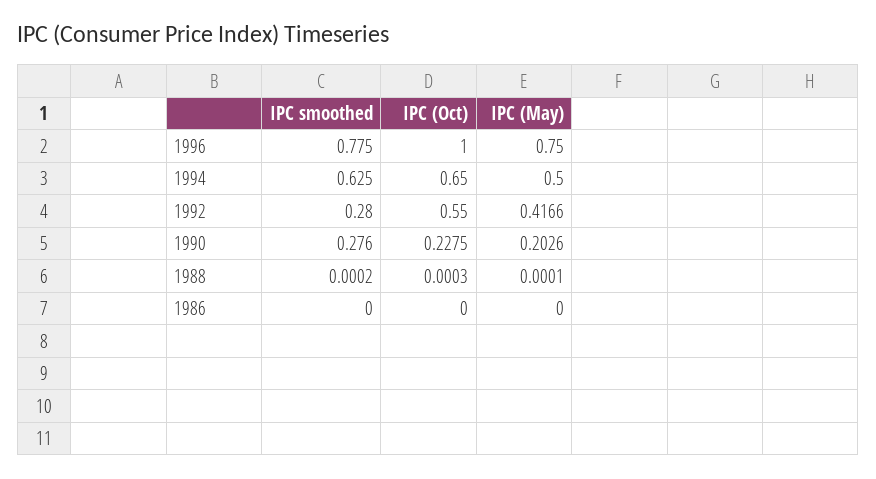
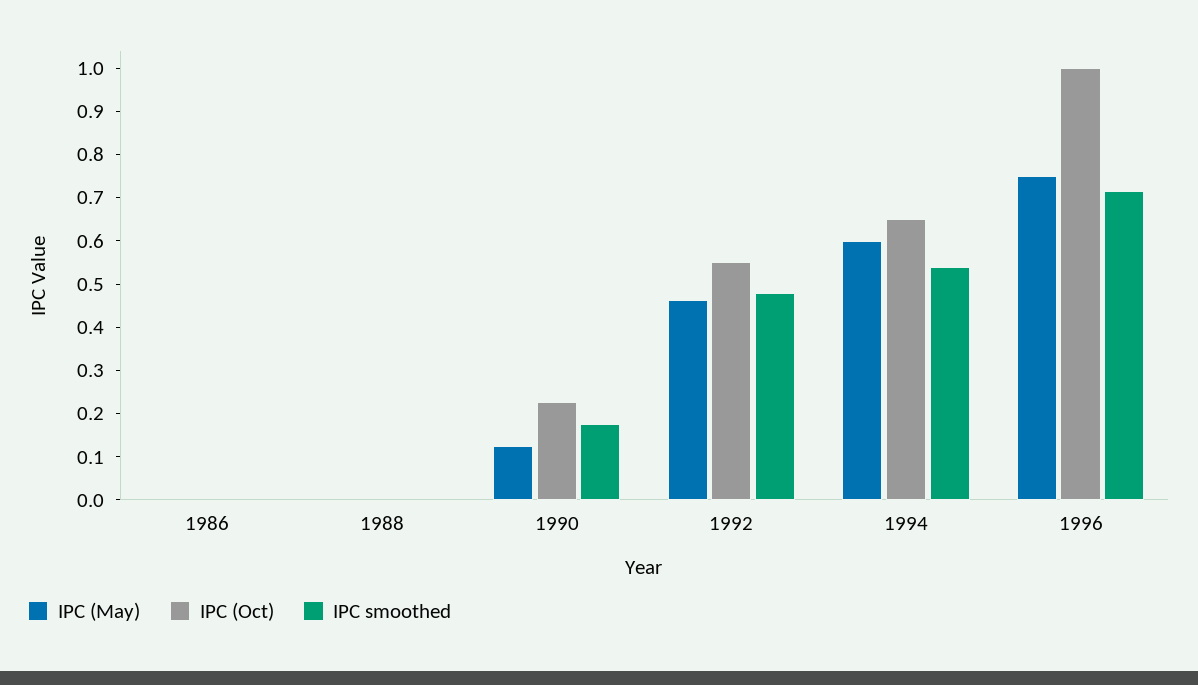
  {
    "IPC smoothed": {
-     "1996": 0.775,
+     "1996": 0.72,
-     "1994": 0.625,
+     "1994": 0.54,
-     "1992": 0.28,
+     "1992": 0.48,
-     "1990": 0.276,
+     "1990": 0.18,
      "1988": 0.0002,
      "1986": 0
    },
    "IPC (Oct)": {
      "1996": 1,
      "1994": 0.65,
      "1992": 0.55,
      "1990": 0.2275,
      "1988": 0.0003,
      "1986": 0
    },
    "IPC (May)": {
      "1996": 0.75,
-     "1994": 0.5,
+     "1994": 0.6,
-     "1992": 0.4166,
+     "1992": 0.46,
-     "1990": 0.2026,
+     "1990": 0.12,
      "1988": 0.0001,
      "1986": 0
    }
  }

